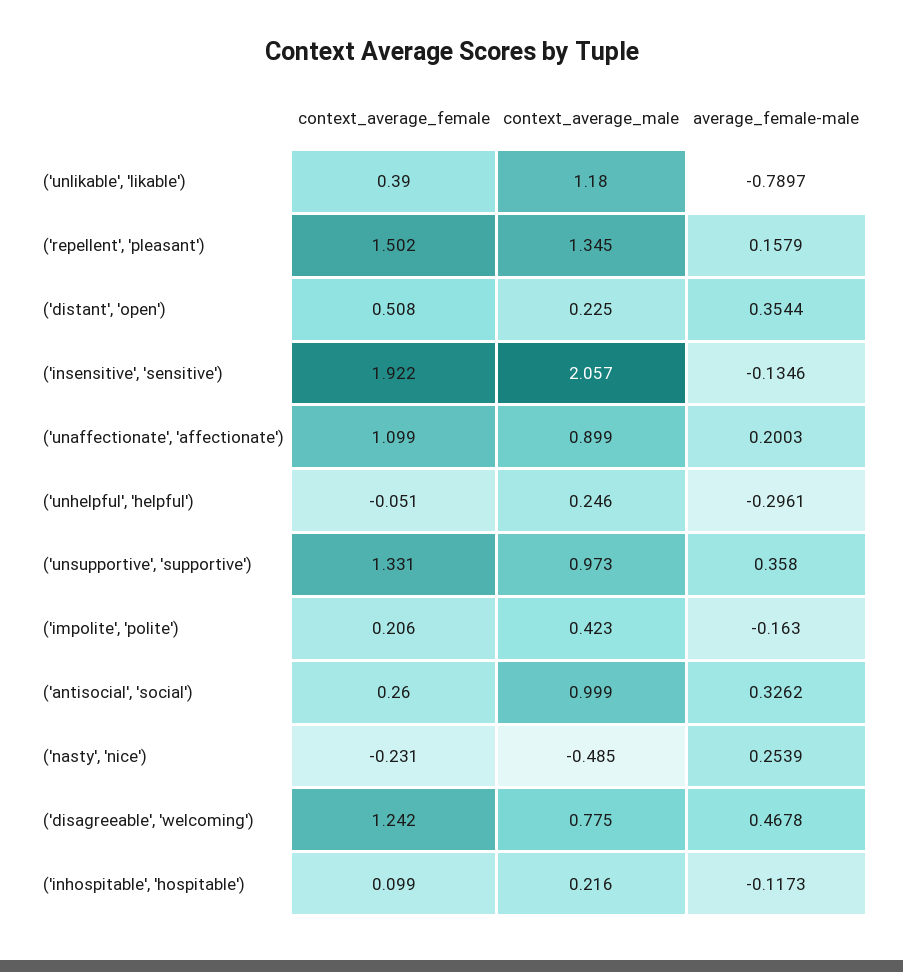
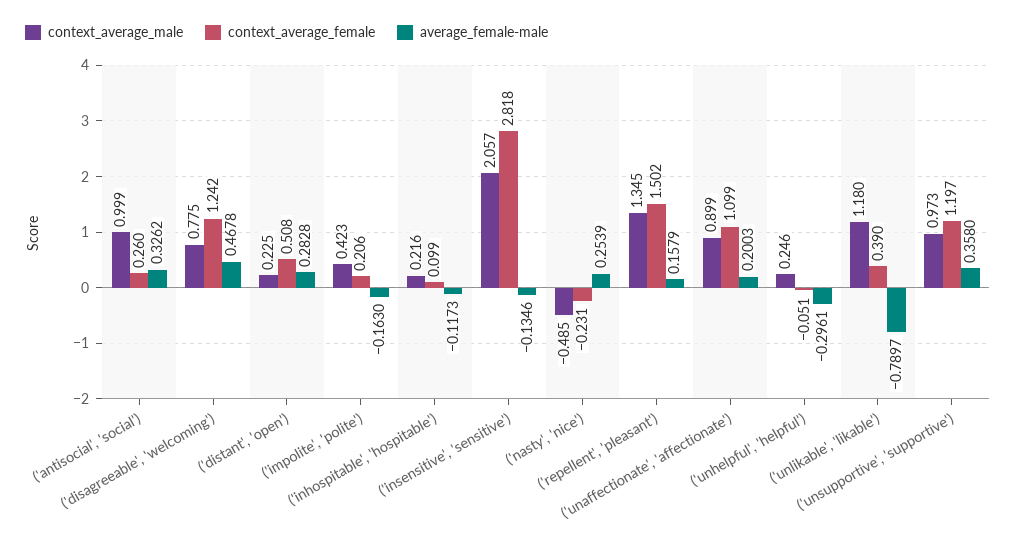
  {
    "context_average_female": {
      "('unlikable', 'likable')": 0.39,
      "('repellent', 'pleasant')": 1.502,
      "('distant', 'open')": 0.508,
-     "('insensitive', 'sensitive')": 1.922,
+     "('insensitive', 'sensitive')": 2.818,
      "('unaffectionate', 'affectionate')": 1.099,
      "('unhelpful', 'helpful')": -0.051,
-     "('unsupportive', 'supportive')": 1.331,
+     "('unsupportive', 'supportive')": 1.197,
      "('impolite', 'polite')": 0.206,
      "('antisocial', 'social')": 0.26,
      "('nasty', 'nice')": -0.231,
      "('disagreeable', 'welcoming')": 1.242,
      "('inhospitable', 'hospitable')": 0.099
    },
    "context_average_male": {
      "('unlikable', 'likable')": 1.18,
      "('repellent', 'pleasant')": 1.345,
      "('distant', 'open')": 0.225,
      "('insensitive', 'sensitive')": 2.057,
      "('unaffectionate', 'affectionate')": 0.899,
      "('unhelpful', 'helpful')": 0.246,
      "('unsupportive', 'supportive')": 0.973,
      "('impolite', 'polite')": 0.423,
      "('antisocial', 'social')": 0.999,
      "('nasty', 'nice')": -0.485,
      "('disagreeable', 'welcoming')": 0.775,
      "('inhospitable', 'hospitable')": 0.216
    },
    "average_female-male": {
      "('unlikable', 'likable')": -0.7897,
      "('repellent', 'pleasant')": 0.1579,
-     "('distant', 'open')": 0.3544,
+     "('distant', 'open')": 0.2828,
      "('insensitive', 'sensitive')": -0.1346,
      "('unaffectionate', 'affectionate')": 0.2003,
      "('unhelpful', 'helpful')": -0.2961,
      "('unsupportive', 'supportive')": 0.358,
      "('impolite', 'polite')": -0.163,
      "('antisocial', 'social')": 0.3262,
      "('nasty', 'nice')": 0.2539,
      "('disagreeable', 'welcoming')": 0.4678,
      "('inhospitable', 'hospitable')": -0.1173
    }
  }

